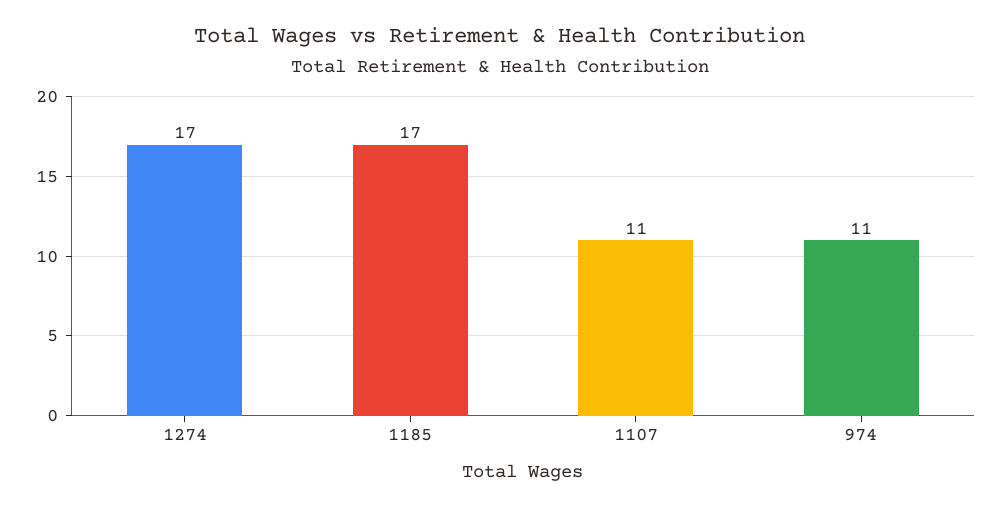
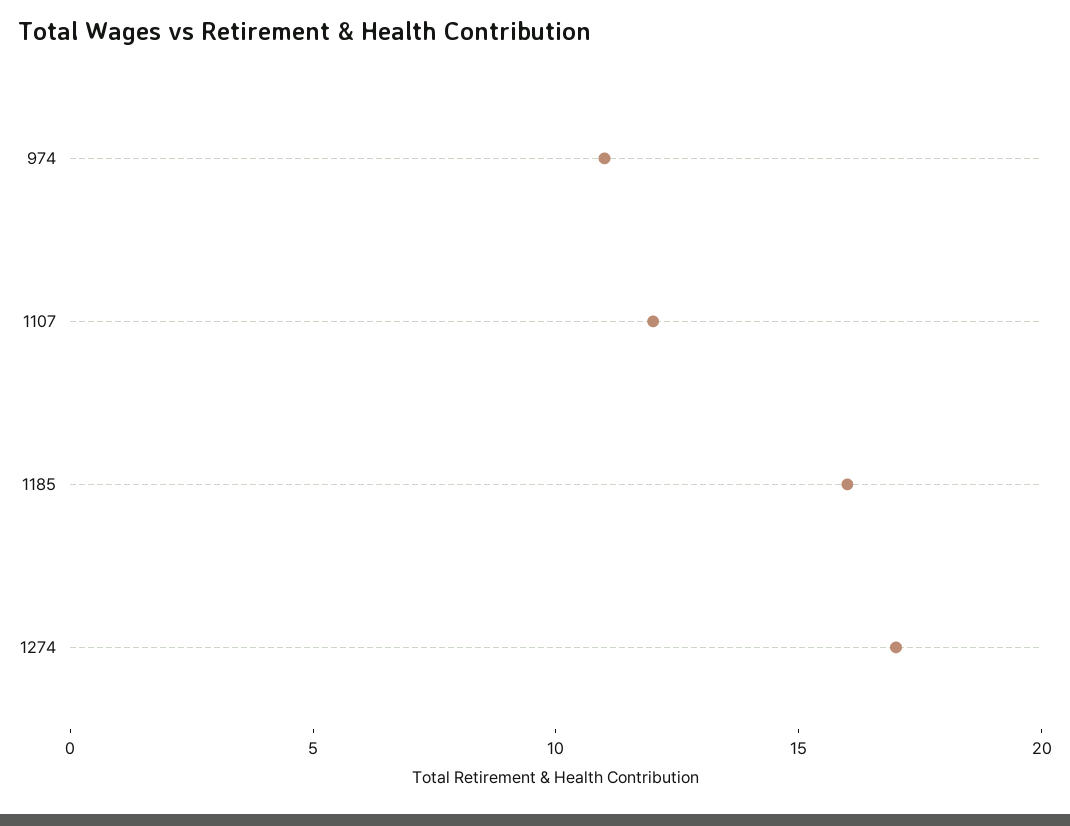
  {
    "1274": 17,
-   "1185": 17,
+   "1185": 16,
-   "1107": 11,
+   "1107": 12,
    "974": 11
  }

